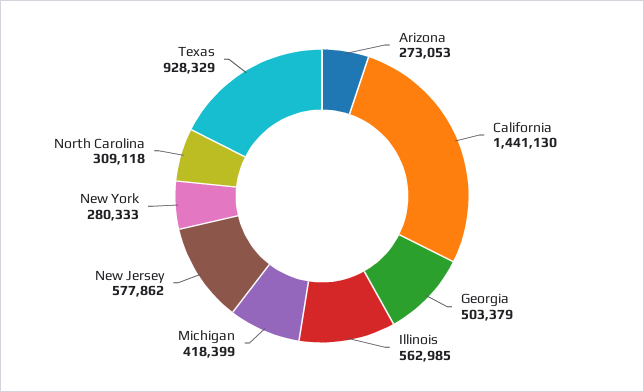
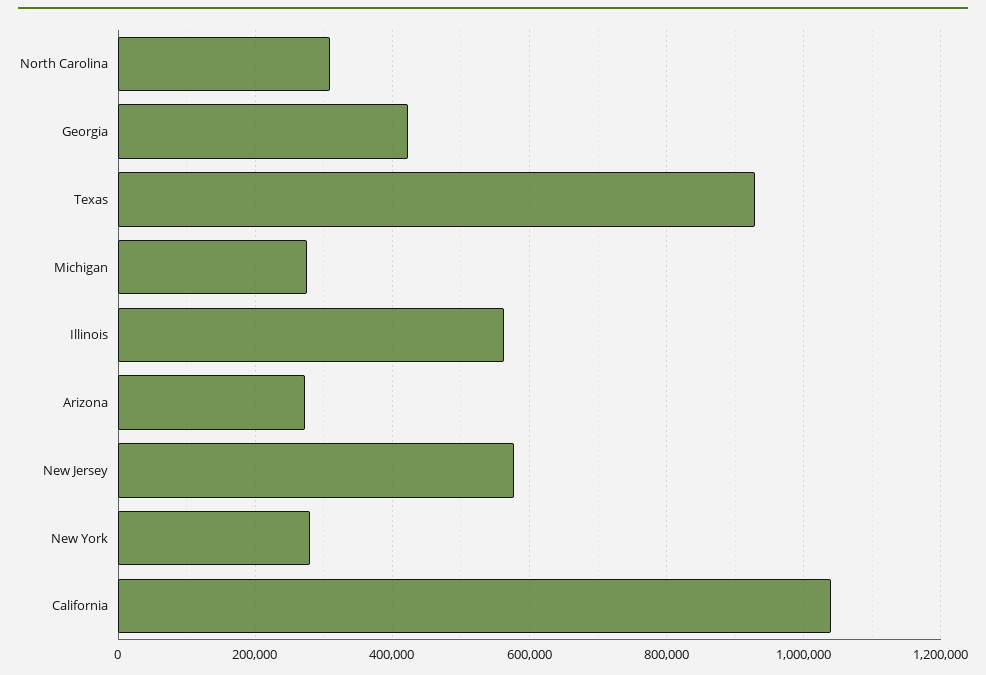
  {
    "Arizona": 273053,
-   "California": 1441130,
+   "California": 1040000,
-   "Georgia": 503379,
+   "Georgia": 420000,
    "Illinois": 562985,
-   "Michigan": 418399,
+   "Michigan": 280000,
    "New Jersey": 577862,
    "New York": 280333,
    "North Carolina": 309118,
    "Texas": 928329
  }

